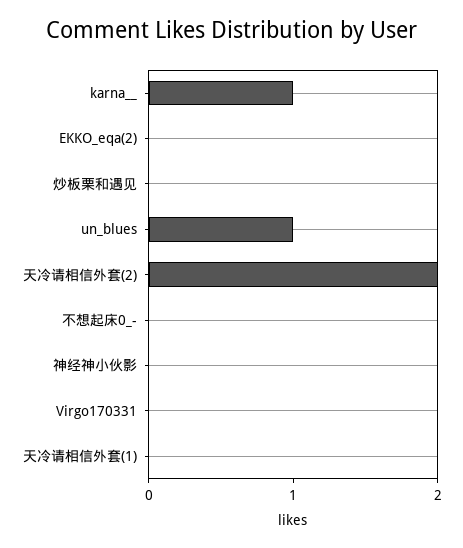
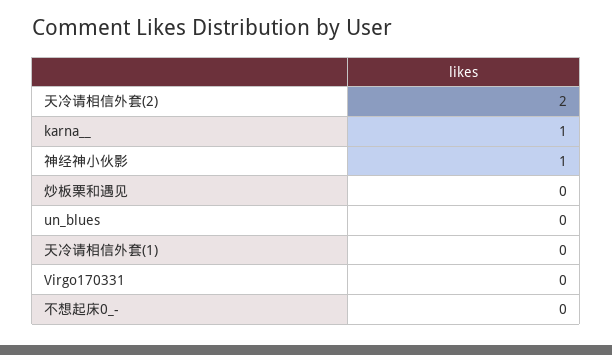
  {
    "karna__": 1,
-   "EKKO_eqa(2)": 0,
    "炒板栗和遇见": 0,
-   "un_blues": 1,
+   "un_blues": 0,
    "天冷请相信外套(2)": 2,
    "不想起床0_-": 0,
-   "神经神小伙影": 0,
+   "神经神小伙影": 1,
    "Virgo170331": 0,
    "天冷请相信外套(1)": 0
  }

